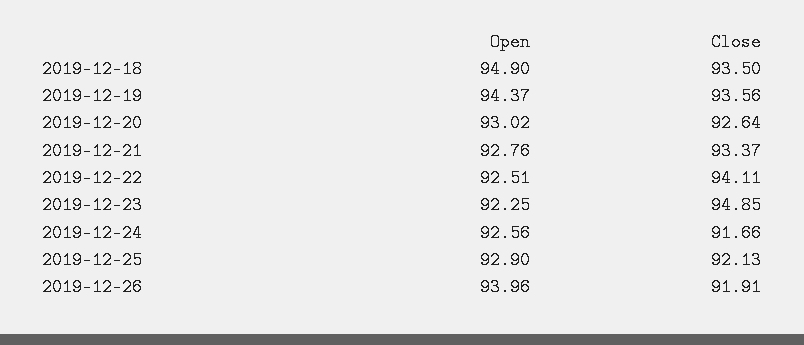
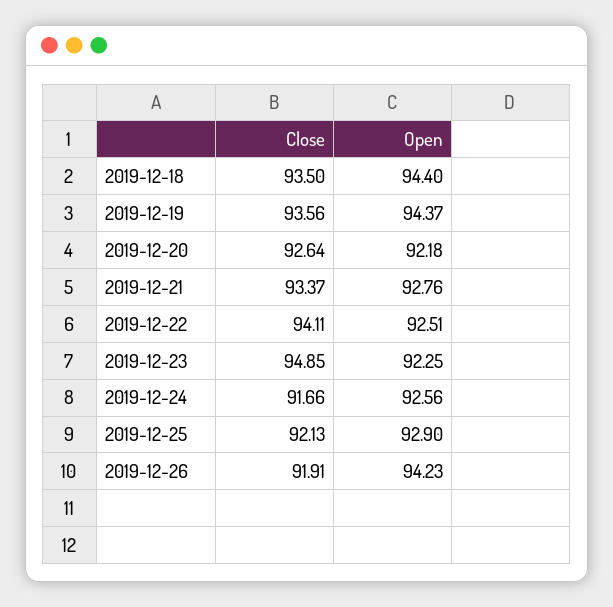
  {
    "Open": {
-     "2019-12-18": 94.9,
+     "2019-12-18": 94.4,
      "2019-12-19": 94.37,
-     "2019-12-20": 93.02,
+     "2019-12-20": 92.18,
      "2019-12-21": 92.76,
      "2019-12-22": 92.51,
      "2019-12-23": 92.25,
      "2019-12-24": 92.56,
      "2019-12-25": 92.9,
-     "2019-12-26": 93.96
+     "2019-12-26": 94.23
    },
    "Close": {
      "2019-12-18": 93.5,
      "2019-12-19": 93.56,
      "2019-12-20": 92.64,
      "2019-12-21": 93.37,
      "2019-12-22": 94.11,
      "2019-12-23": 94.85,
      "2019-12-24": 91.66,
      "2019-12-25": 92.13,
      "2019-12-26": 91.91
    }
  }

